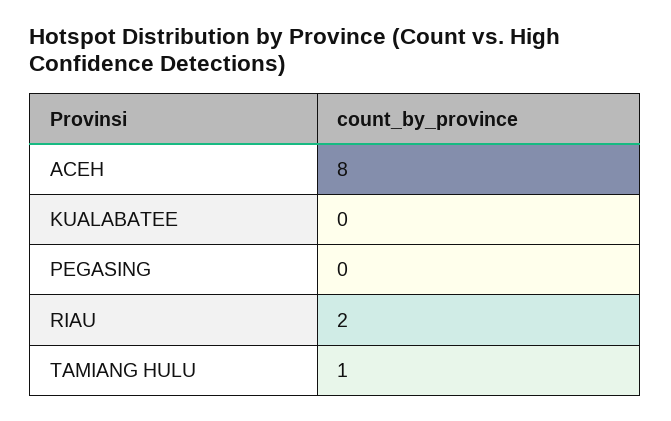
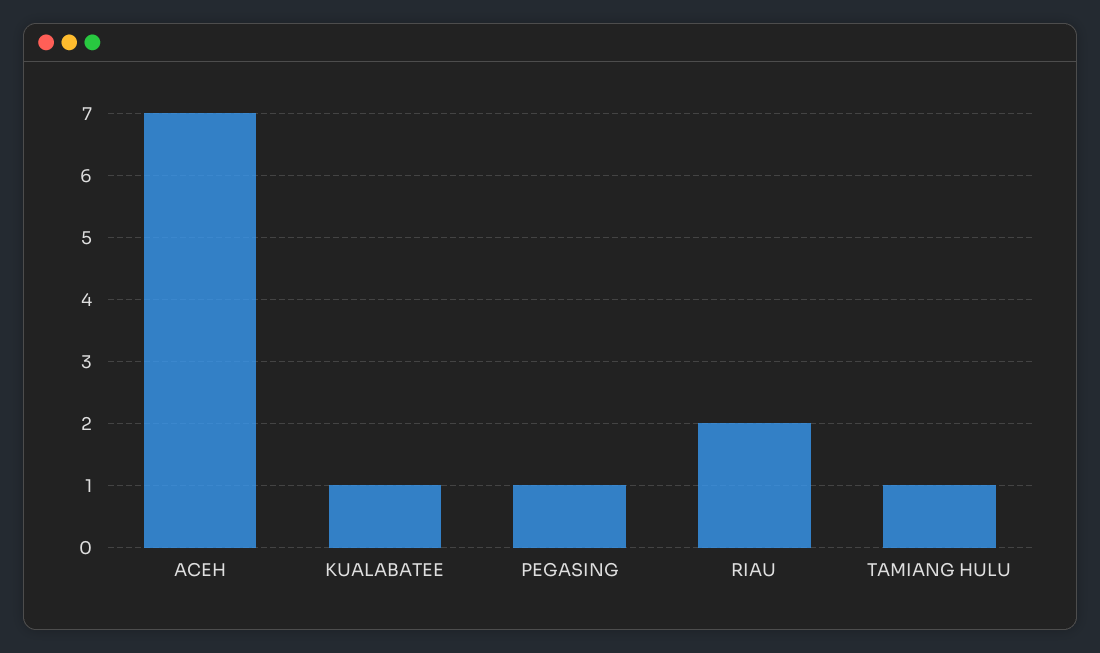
  {
-   "ACEH": 8,
+   "ACEH": 7,
-   "KUALABATEE": 0,
+   "KUALABATEE": 1,
-   "PEGASING": 0,
+   "PEGASING": 1,
    "RIAU": 2,
    "TAMIANG HULU": 1
  }

